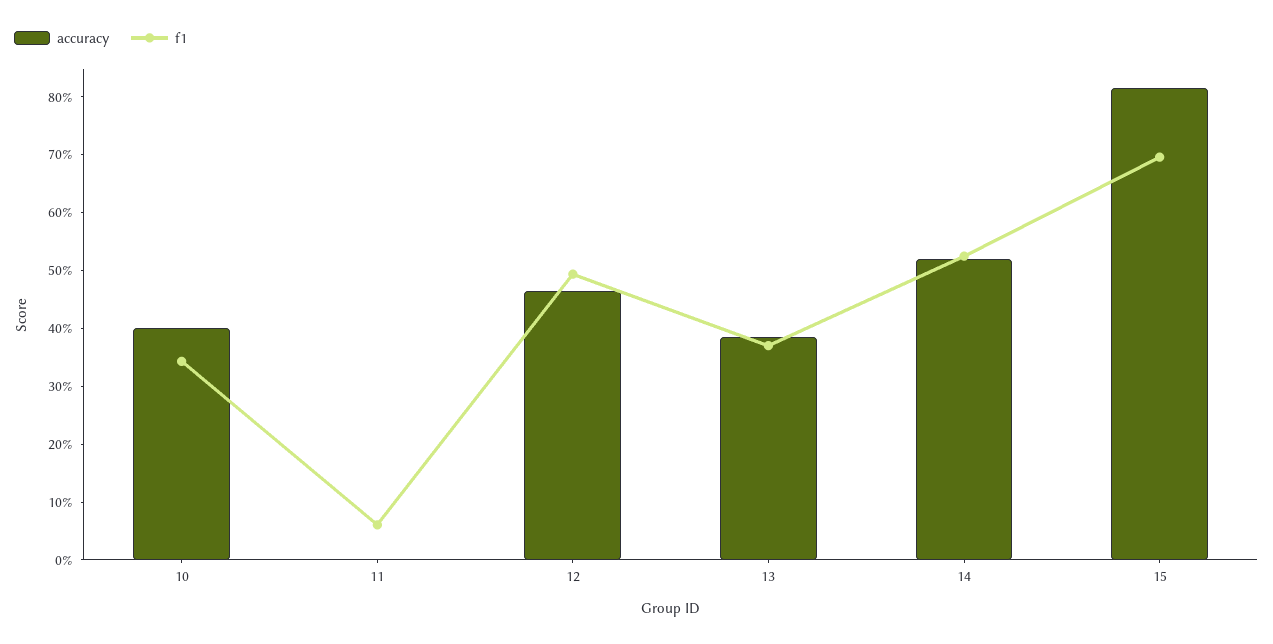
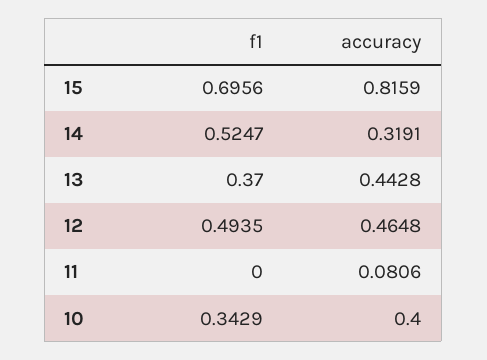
  {
    "accuracy": {
      "10": 0.4,
-     "11": 0,
+     "11": 0.0806,
      "12": 0.4648,
-     "13": 0.38,
+     "13": 0.4428,
-     "14": 0.52,
+     "14": 0.3191,
      "15": 0.8159
    },
    "f1": {
      "10": 0.3429,
-     "11": 0.06,
+     "11": 0,
      "12": 0.4935,
      "13": 0.37,
      "14": 0.5247,
      "15": 0.6956
    }
  }

